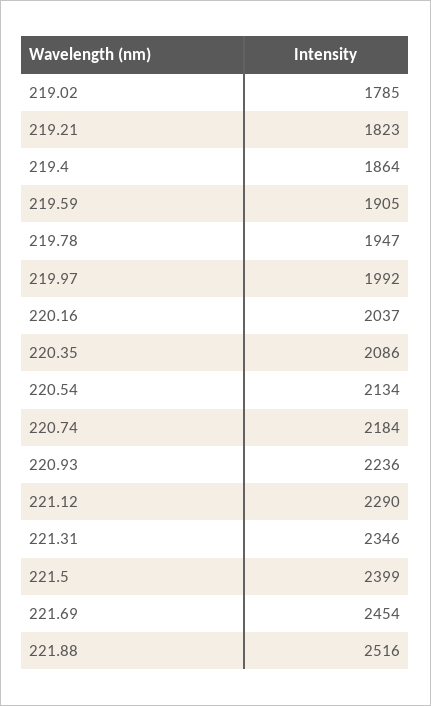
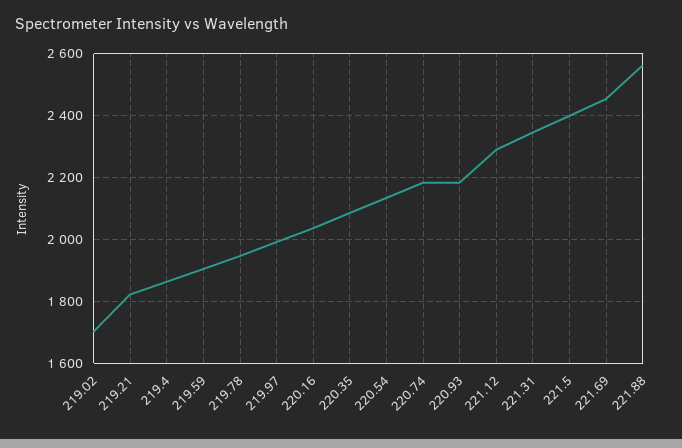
  {
-   "219.02": 1785,
+   "219.02": 1700,
    "219.21": 1823,
    "219.4": 1864,
    "219.59": 1905,
    "219.78": 1947,
    "219.97": 1992,
    "220.16": 2037,
    "220.35": 2086,
    "220.54": 2134,
    "220.74": 2184,
-   "220.93": 2236,
+   "220.93": 2180,
    "221.12": 2290,
    "221.31": 2346,
    "221.5": 2399,
    "221.69": 2454,
-   "221.88": 2516
+   "221.88": 2560
  }

